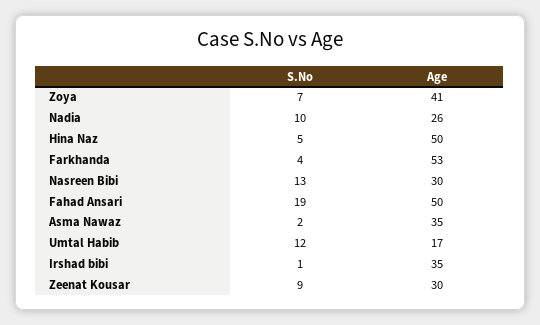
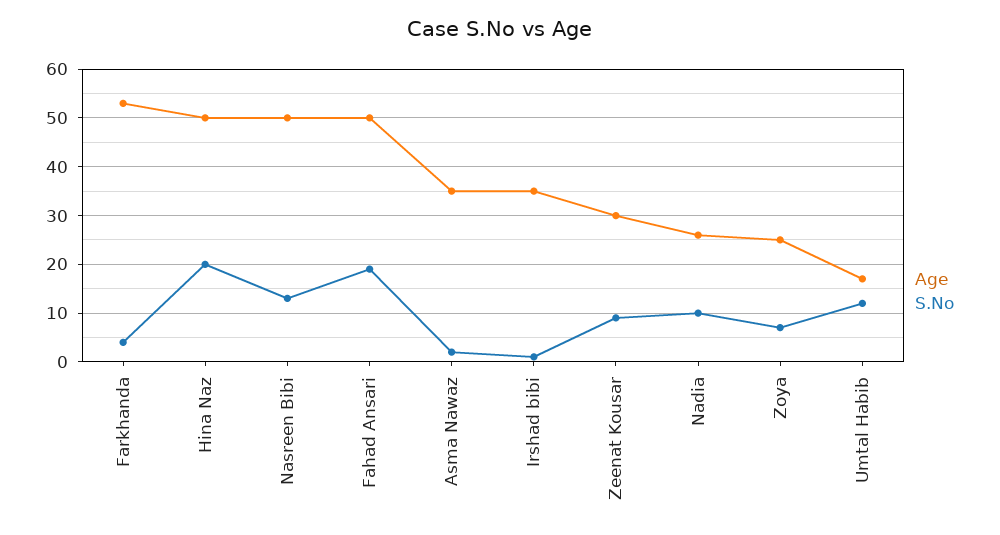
  {
    "S.No": {
      "Zoya": 7,
      "Nadia": 10,
-     "Hina Naz": 5,
+     "Hina Naz": 20,
      "Farkhanda": 4,
      "Nasreen Bibi": 13,
      "Fahad Ansari": 19,
      "Asma Nawaz": 2,
      "Umtal Habib": 12,
      "Irshad bibi": 1,
      "Zeenat Kousar": 9
    },
    "Age": {
-     "Zoya": 41,
+     "Zoya": 25,
      "Nadia": 26,
      "Hina Naz": 50,
      "Farkhanda": 53,
-     "Nasreen Bibi": 30,
+     "Nasreen Bibi": 50,
      "Fahad Ansari": 50,
      "Asma Nawaz": 35,
      "Umtal Habib": 17,
      "Irshad bibi": 35,
      "Zeenat Kousar": 30
    }
  }

